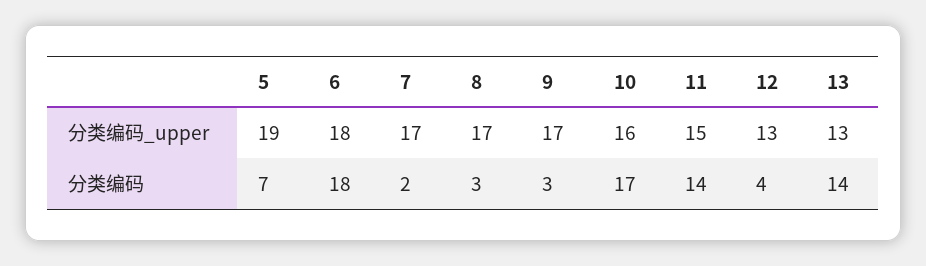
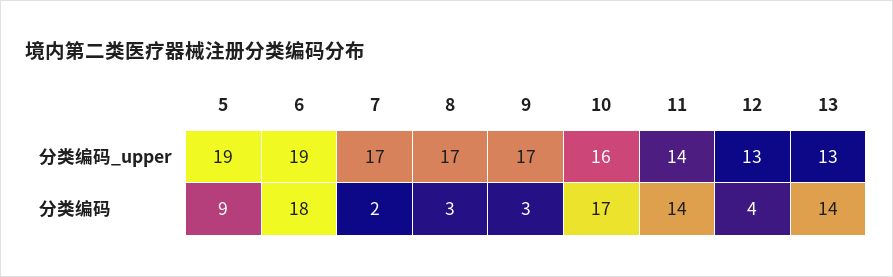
  {
    "5": {
      "分类编码_upper": 19,
-     "分类编码": 7
+     "分类编码": 9
    },
    "6": {
-     "分类编码_upper": 18,
+     "分类编码_upper": 19,
      "分类编码": 18
    },
    "7": {
      "分类编码_upper": 17,
      "分类编码": 2
    },
    "8": {
      "分类编码_upper": 17,
      "分类编码": 3
    },
    "9": {
      "分类编码_upper": 17,
      "分类编码": 3
    },
    "10": {
      "分类编码_upper": 16,
      "分类编码": 17
    },
    "11": {
-     "分类编码_upper": 15,
+     "分类编码_upper": 14,
      "分类编码": 14
    },
    "12": {
      "分类编码_upper": 13,
      "分类编码": 4
    },
    "13": {
      "分类编码_upper": 13,
      "分类编码": 14
    }
  }

